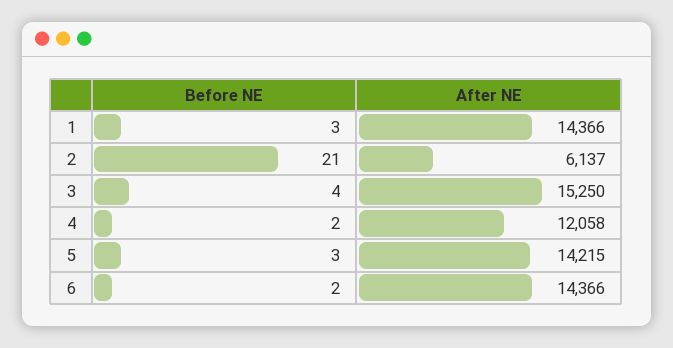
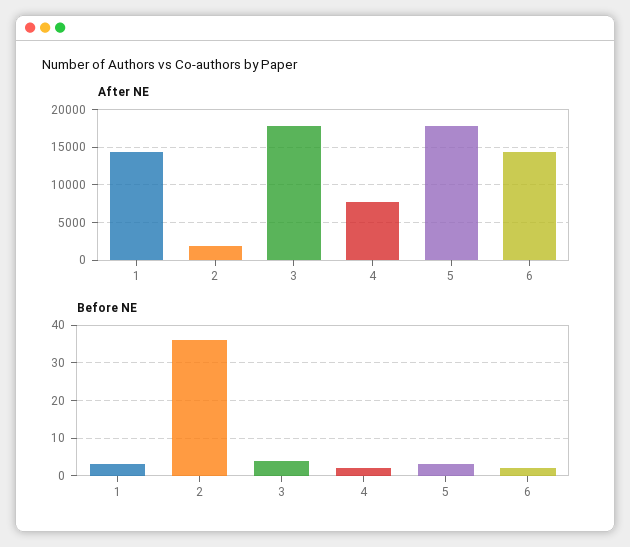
  {
    "Before NE": {
      "1": 3,
-     "2": 21,
+     "2": 35,
      "3": 4,
      "4": 2,
      "5": 3,
      "6": 2
    },
    "After NE": {
      "1": 14366,
-     "2": 6137,
+     "2": 2000,
-     "3": 15250,
+     "3": 18000,
-     "4": 12058,
+     "4": 8000,
-     "5": 14215,
+     "5": 18000,
      "6": 14366
    }
  }

